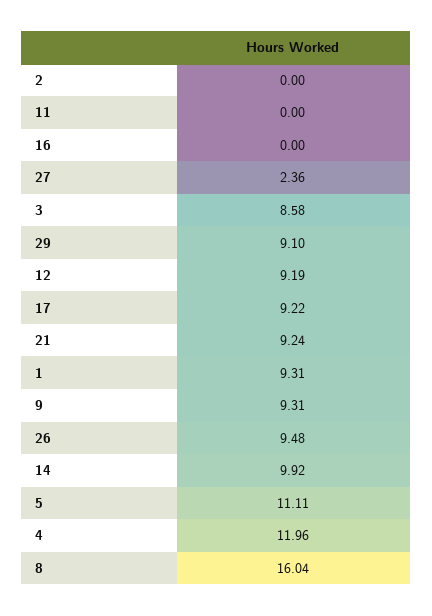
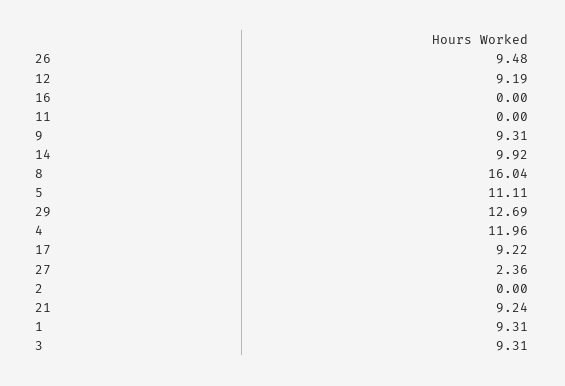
  {
    "2": 0,
    "11": 0,
    "16": 0,
    "27": 2.36,
-   "3": 8.58,
+   "3": 9.31,
-   "29": 9.1,
+   "29": 12.69,
    "12": 9.19,
    "17": 9.22,
    "21": 9.24,
    "1": 9.31,
    "9": 9.31,
    "26": 9.48,
    "14": 9.92,
    "5": 11.11,
    "4": 11.96,
    "8": 16.04
  }

